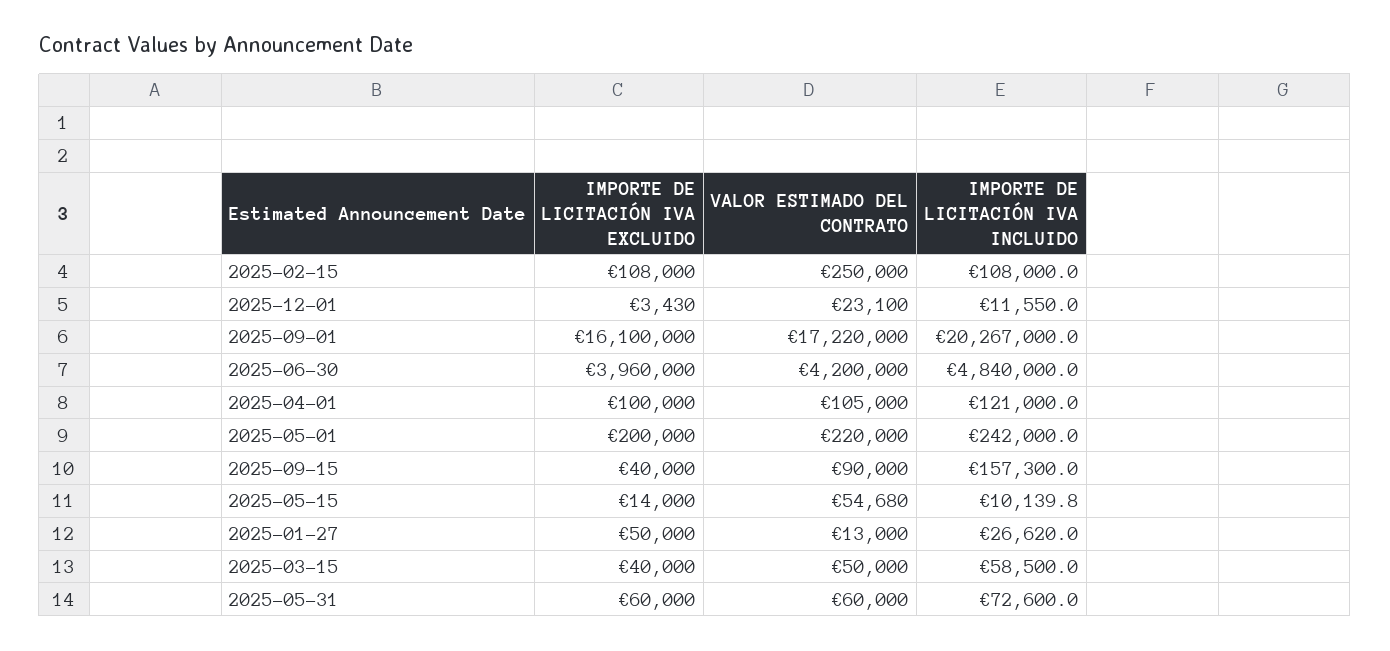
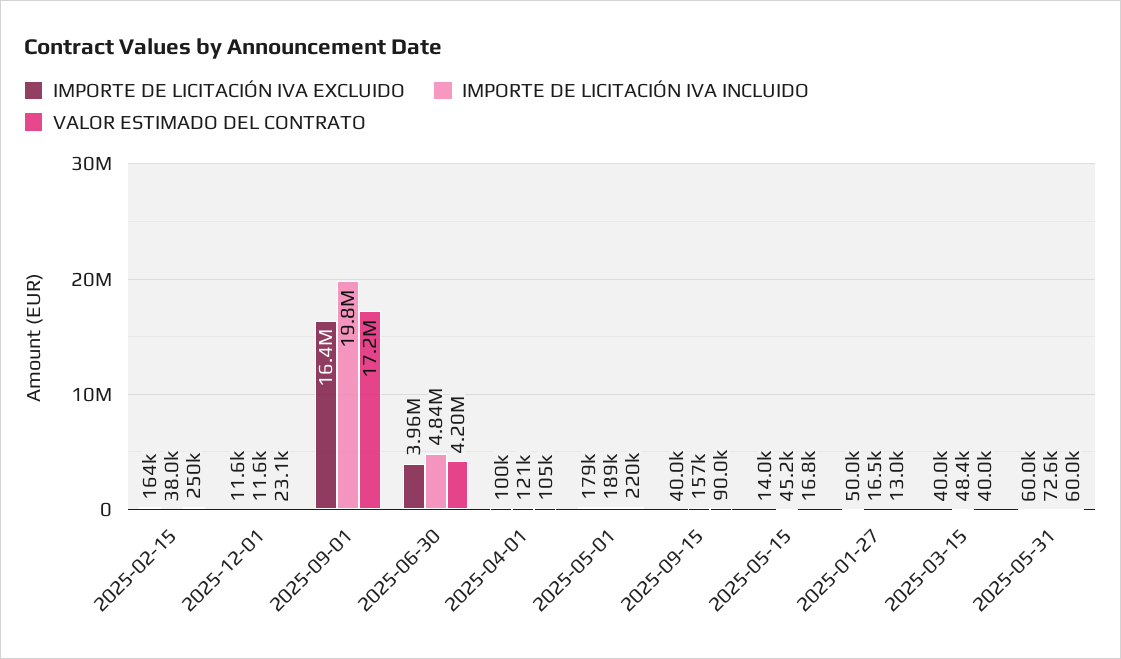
  {
    "IMPORTE DE LICITACIÓN IVA EXCLUIDO": {
-     "2025-02-15": 108000,
+     "2025-02-15": 164000,
-     "2025-12-01": 3430,
+     "2025-12-01": 11600,
-     "2025-09-01": 16100000,
+     "2025-09-01": 16400000,
      "2025-06-30": 3960000,
      "2025-04-01": 100000,
-     "2025-05-01": 200000,
+     "2025-05-01": 179000,
      "2025-09-15": 40000,
      "2025-05-15": 14000,
      "2025-01-27": 50000,
      "2025-03-15": 40000,
      "2025-05-31": 60000
    },
    "VALOR ESTIMADO DEL CONTRATO": {
      "2025-02-15": 250000,
      "2025-12-01": 23100,
      "2025-09-01": 17220000,
      "2025-06-30": 4200000,
      "2025-04-01": 105000,
      "2025-05-01": 220000,
      "2025-09-15": 90000,
-     "2025-05-15": 54680,
+     "2025-05-15": 16800,
      "2025-01-27": 13000,
-     "2025-03-15": 50000,
+     "2025-03-15": 40000,
      "2025-05-31": 60000
    },
    "IMPORTE DE LICITACIÓN IVA INCLUIDO": {
-     "2025-02-15": 108000,
+     "2025-02-15": 38000,
      "2025-12-01": 11550,
-     "2025-09-01": 20267000,
+     "2025-09-01": 19800000,
      "2025-06-30": 4840000,
      "2025-04-01": 121000,
-     "2025-05-01": 242000,
+     "2025-05-01": 189000,
      "2025-09-15": 157300,
-     "2025-05-15": 10139.8,
+     "2025-05-15": 45200,
-     "2025-01-27": 26620,
+     "2025-01-27": 16500,
-     "2025-03-15": 58500,
+     "2025-03-15": 48400,
      "2025-05-31": 72600
    }
  }

